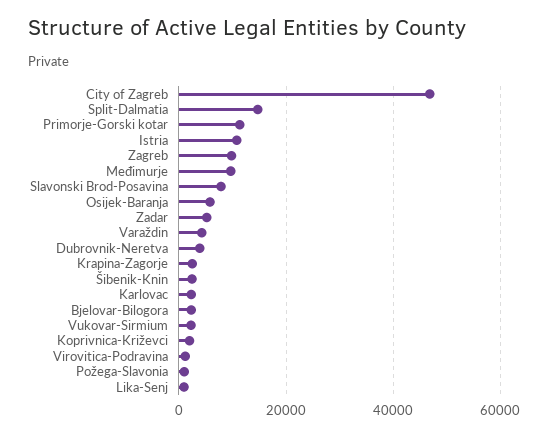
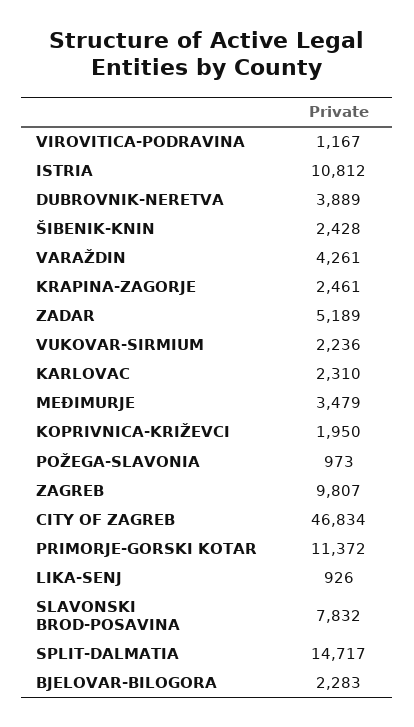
  {
    "City of Zagreb": 46834,
    "Split-Dalmatia": 14717,
    "Primorje-Gorski kotar": 11372,
    "Istria": 10812,
    "Zagreb": 9807,
-   "Međimurje": 10000,
+   "Međimurje": 3479,
    "Slavonski Brod-Posavina": 7832,
-   "Osijek-Baranja": 6000,
    "Zadar": 5189,
    "Varaždin": 4261,
    "Dubrovnik-Neretva": 3889,
    "Krapina-Zagorje": 2461,
    "Šibenik-Knin": 2428,
    "Karlovac": 2310,
    "Bjelovar-Bilogora": 2283,
    "Vukovar-Sirmium": 2236,
    "Koprivnica-Križevci": 1950,
    "Virovitica-Podravina": 1167,
    "Požega-Slavonia": 973,
    "Lika-Senj": 926
  }

